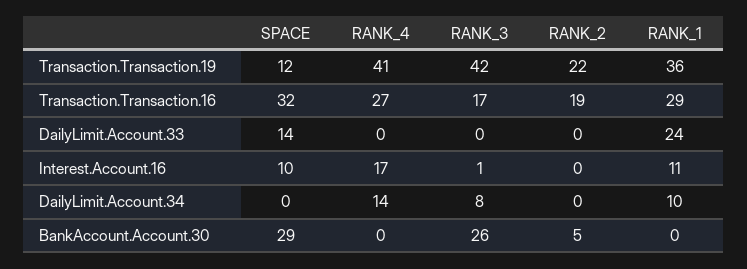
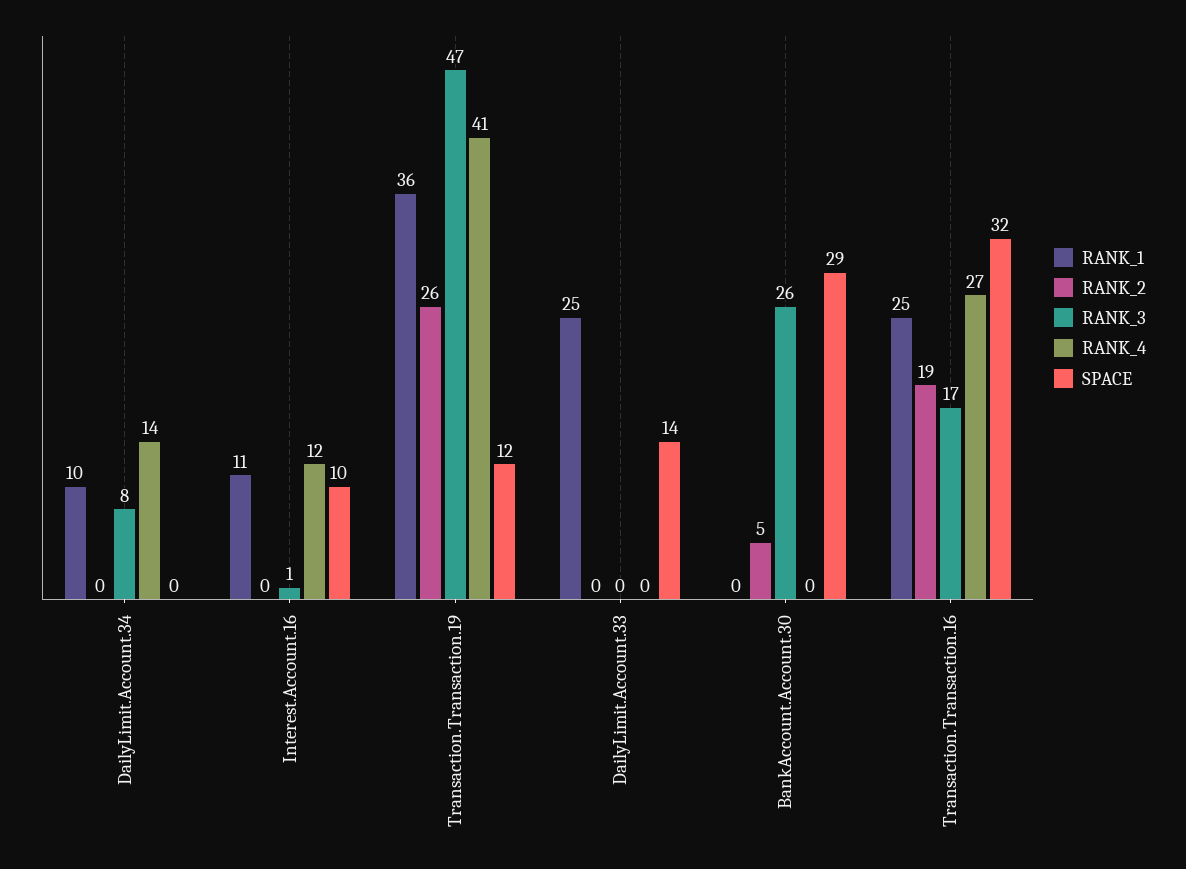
  {
    "SPACE": {
      "Transaction.Transaction.19": 12,
      "Transaction.Transaction.16": 32,
      "DailyLimit.Account.33": 14,
      "Interest.Account.16": 10,
      "DailyLimit.Account.34": 0,
      "BankAccount.Account.30": 29
    },
    "RANK_4": {
      "Transaction.Transaction.19": 41,
      "Transaction.Transaction.16": 27,
      "DailyLimit.Account.33": 0,
-     "Interest.Account.16": 17,
+     "Interest.Account.16": 12,
      "DailyLimit.Account.34": 14,
      "BankAccount.Account.30": 0
    },
    "RANK_3": {
-     "Transaction.Transaction.19": 42,
+     "Transaction.Transaction.19": 47,
      "Transaction.Transaction.16": 17,
      "DailyLimit.Account.33": 0,
      "Interest.Account.16": 1,
      "DailyLimit.Account.34": 8,
      "BankAccount.Account.30": 26
    },
    "RANK_2": {
-     "Transaction.Transaction.19": 22,
+     "Transaction.Transaction.19": 26,
      "Transaction.Transaction.16": 19,
      "DailyLimit.Account.33": 0,
      "Interest.Account.16": 0,
      "DailyLimit.Account.34": 0,
      "BankAccount.Account.30": 5
    },
    "RANK_1": {
      "Transaction.Transaction.19": 36,
-     "Transaction.Transaction.16": 29,
+     "Transaction.Transaction.16": 25,
-     "DailyLimit.Account.33": 24,
+     "DailyLimit.Account.33": 25,
      "Interest.Account.16": 11,
      "DailyLimit.Account.34": 10,
      "BankAccount.Account.30": 0
    }
  }

